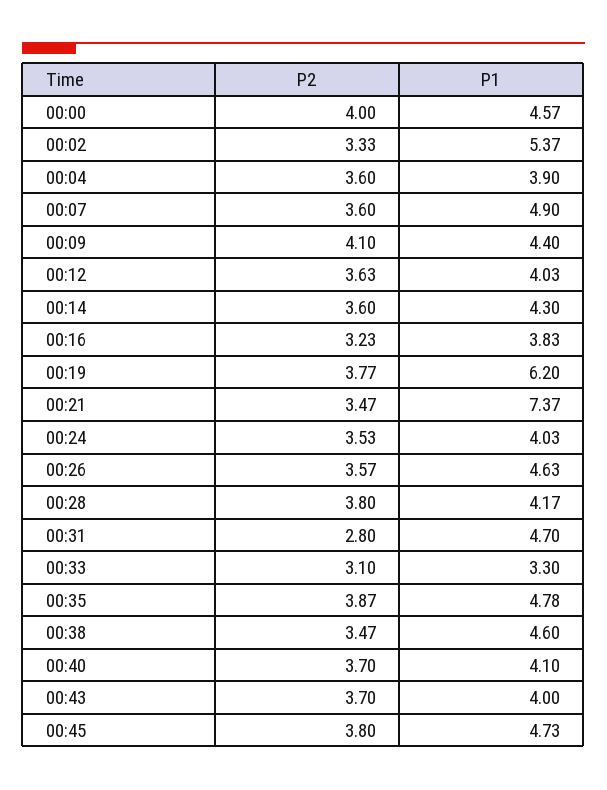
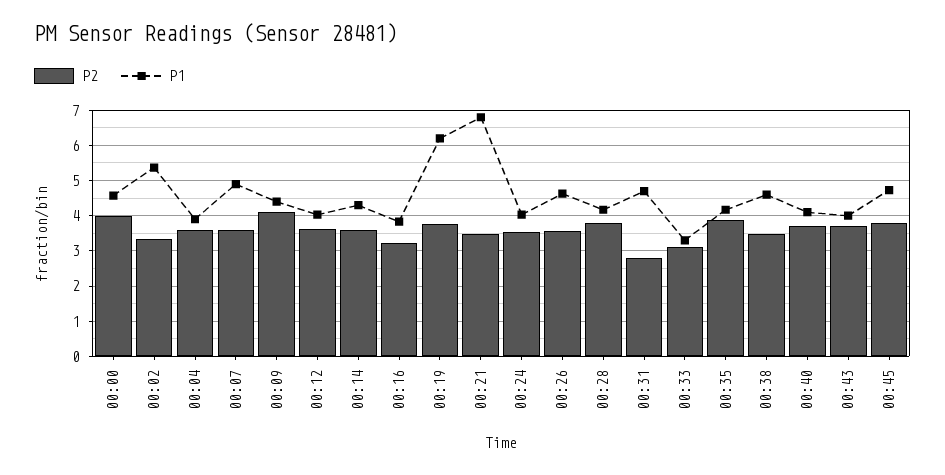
  {
    "P2": {
      "00:00": 4,
      "00:02": 3.33,
      "00:04": 3.6,
      "00:07": 3.6,
      "00:09": 4.1,
      "00:12": 3.63,
      "00:14": 3.6,
      "00:16": 3.23,
      "00:19": 3.77,
      "00:21": 3.47,
      "00:24": 3.53,
      "00:26": 3.57,
      "00:28": 3.8,
      "00:31": 2.8,
      "00:33": 3.1,
      "00:35": 3.87,
      "00:38": 3.47,
      "00:40": 3.7,
      "00:43": 3.7,
      "00:45": 3.8
    },
    "P1": {
      "00:00": 4.57,
      "00:02": 5.37,
      "00:04": 3.9,
      "00:07": 4.9,
      "00:09": 4.4,
      "00:12": 4.03,
      "00:14": 4.3,
      "00:16": 3.83,
      "00:19": 6.2,
-     "00:21": 7.37,
+     "00:21": 6.8,
      "00:24": 4.03,
      "00:26": 4.63,
      "00:28": 4.17,
      "00:31": 4.7,
      "00:33": 3.3,
-     "00:35": 4.78,
+     "00:35": 4.2,
      "00:38": 4.6,
      "00:40": 4.1,
      "00:43": 4,
      "00:45": 4.73
    }
  }

